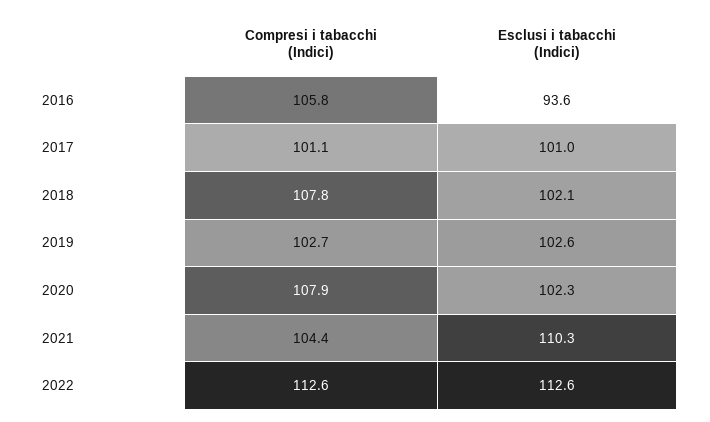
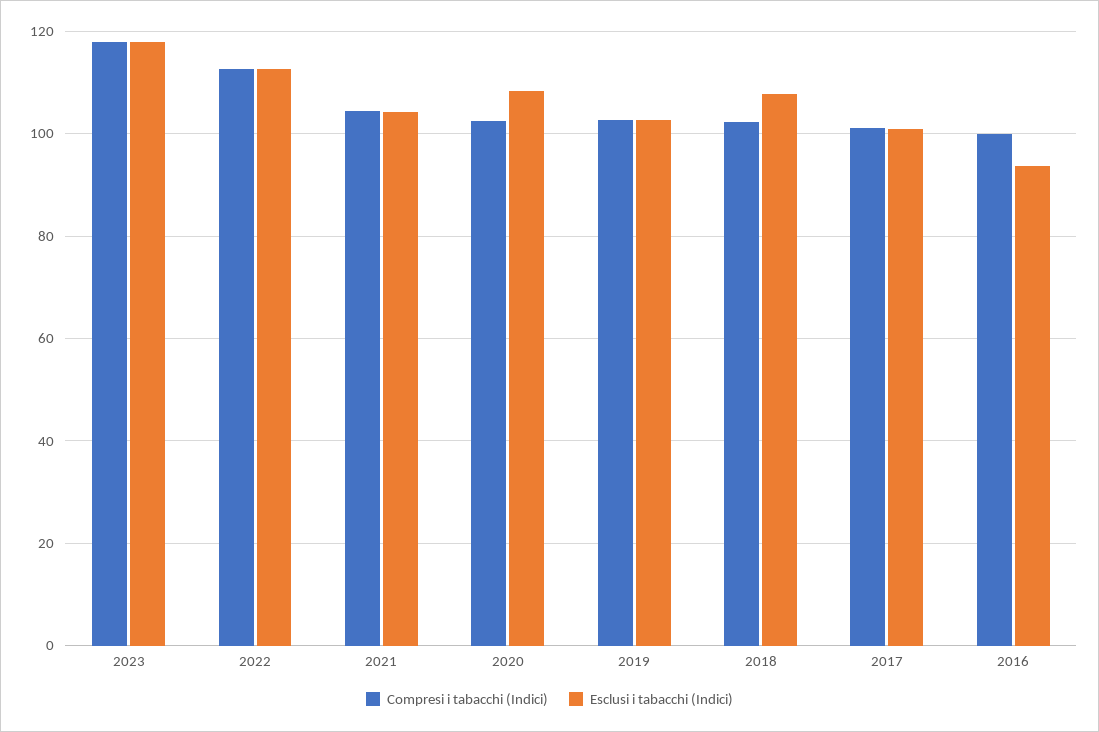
  {
    "Compresi i tabacchi (Indici)": {
-     "2016": 105.8,
+     "2016": 100,
      "2017": 101.1,
-     "2018": 107.8,
+     "2018": 102,
      "2019": 102.7,
-     "2020": 107.9,
+     "2020": 102,
      "2021": 104.4,
-     "2022": 112.6
+     "2022": 112.6,
+     "2023": 118
    },
    "Esclusi i tabacchi (Indici)": {
      "2016": 93.6,
      "2017": 101,
-     "2018": 102.1,
+     "2018": 108,
      "2019": 102.6,
-     "2020": 102.3,
+     "2020": 108,
-     "2021": 110.3,
+     "2021": 104,
-     "2022": 112.6
+     "2022": 112.6,
+     "2023": 118
    }
  }

